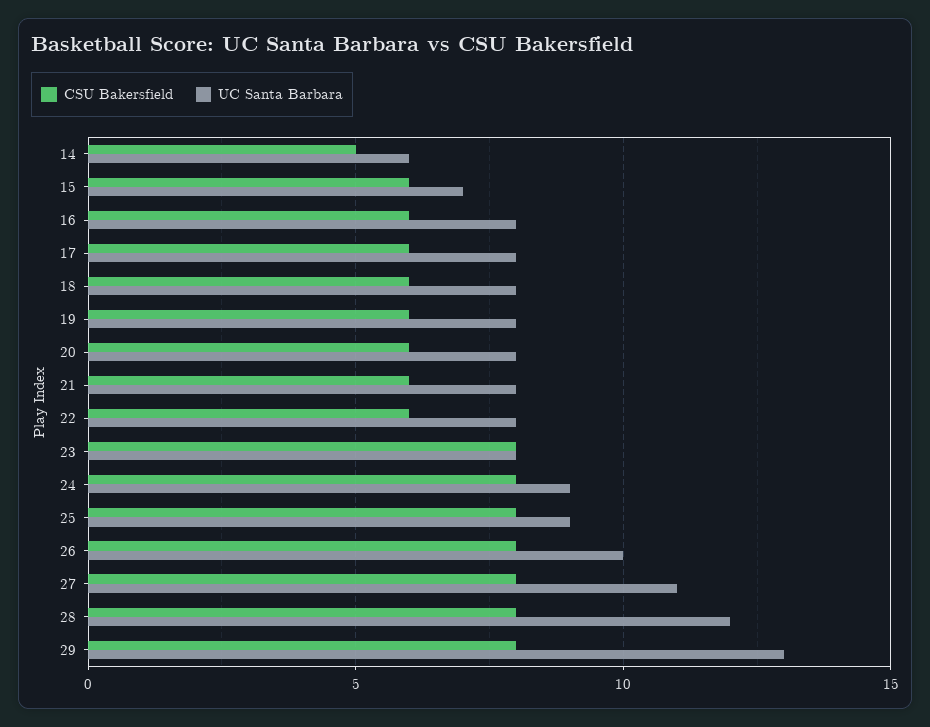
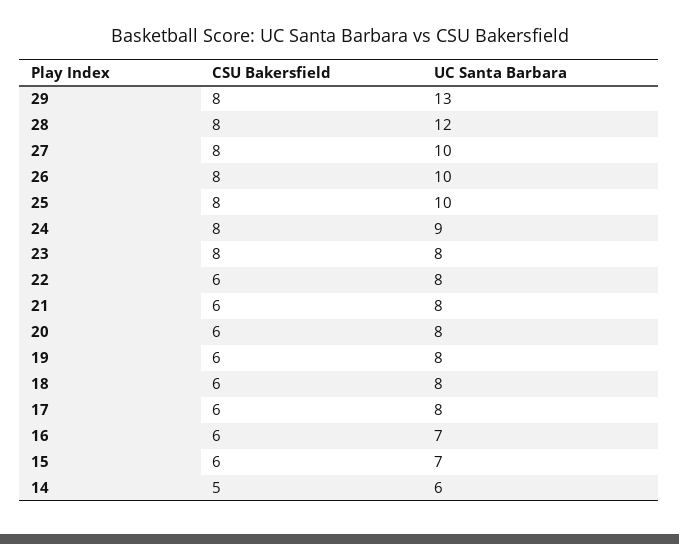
  {
    "CSU Bakersfield": {
      "14": 5,
      "15": 6,
      "16": 6,
      "17": 6,
      "18": 6,
      "19": 6,
      "20": 6,
      "21": 6,
      "22": 6,
      "23": 8,
      "24": 8,
      "25": 8,
      "26": 8,
      "27": 8,
      "28": 8,
      "29": 8
    },
    "UC Santa Barbara": {
      "14": 6,
      "15": 7,
-     "16": 8,
+     "16": 7,
      "17": 8,
      "18": 8,
      "19": 8,
      "20": 8,
      "21": 8,
      "22": 8,
      "23": 8,
      "24": 9,
-     "25": 9,
+     "25": 10,
      "26": 10,
-     "27": 11,
+     "27": 10,
      "28": 12,
      "29": 13
    }
  }

